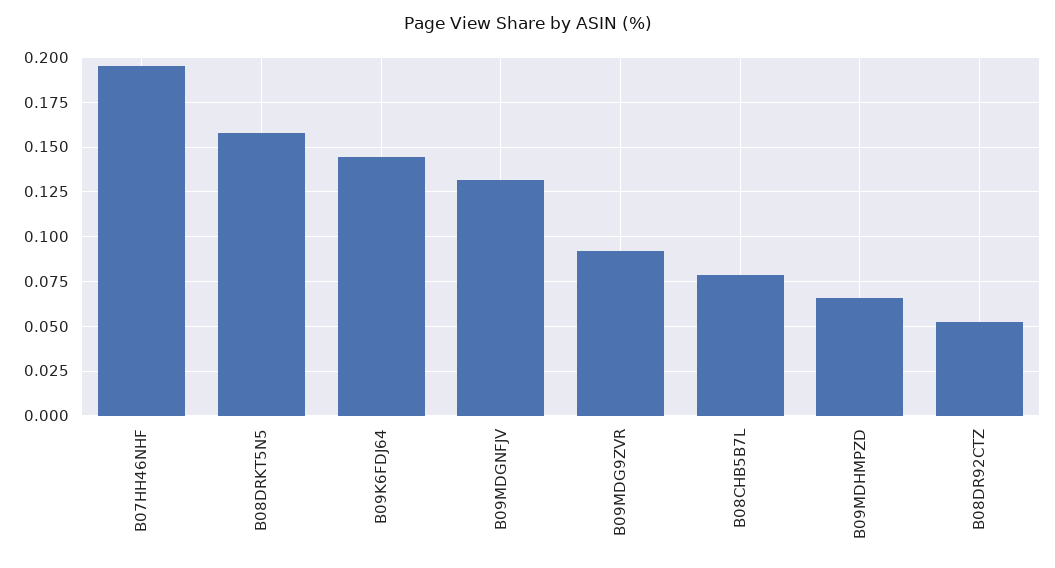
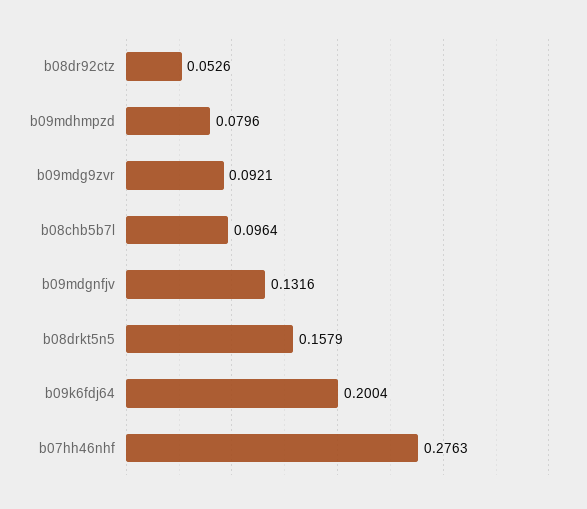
  {
-   "B07HH46NHF": 0.195,
+   "B07HH46NHF": 0.2763,
    "B08DRKT5N5": 0.1579,
-   "B09K6FDJ64": 0.145,
+   "B09K6FDJ64": 0.2004,
    "B09MDGNFJV": 0.1316,
    "B09MDG9ZVR": 0.0921,
-   "B08CHB5B7L": 0.08,
+   "B08CHB5B7L": 0.0964,
-   "B09MDHMPZD": 0.065,
+   "B09MDHMPZD": 0.0796,
    "B08DR92CTZ": 0.0526
  }

